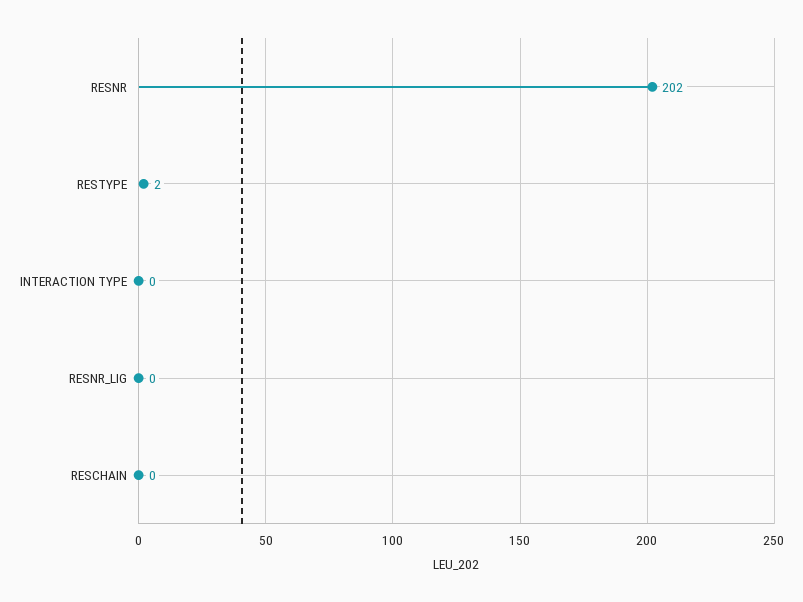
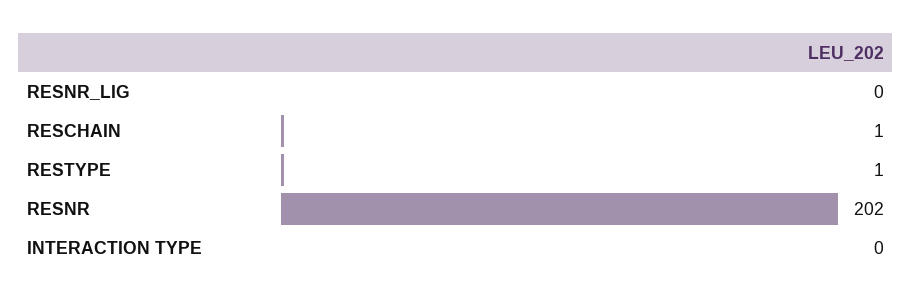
  {
    "RESNR": 202,
-   "RESTYPE": 2,
+   "RESTYPE": 1,
    "INTERACTION TYPE": 0,
    "RESNR_LIG": 0,
-   "RESCHAIN": 0
+   "RESCHAIN": 1
  }

